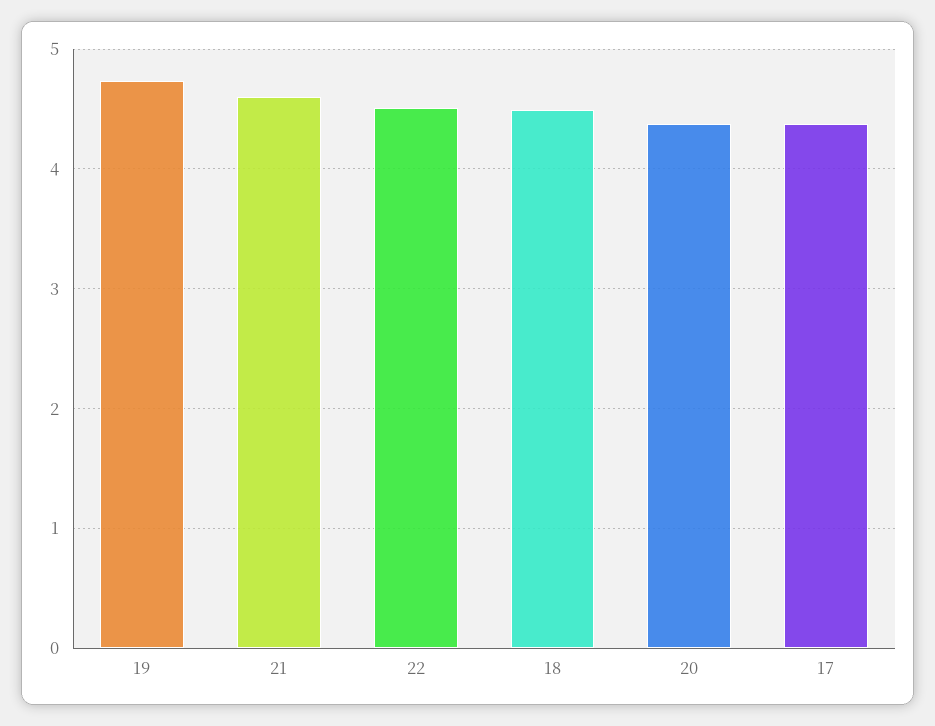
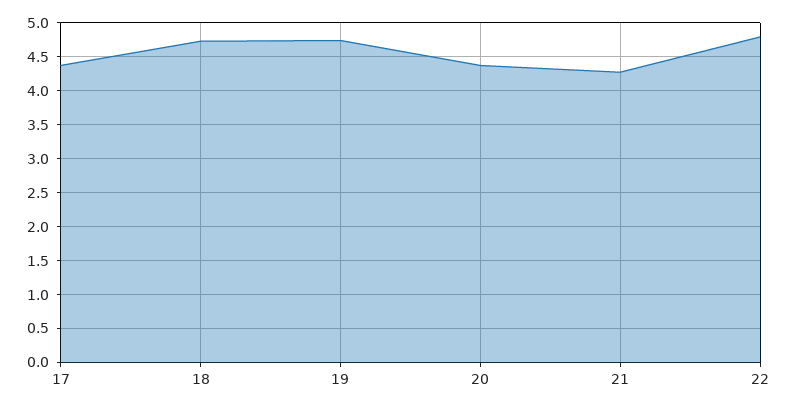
  {
    "19": 4.7,
-   "21": 4.6,
+   "21": 4.3,
-   "22": 4.5,
+   "22": 4.8,
-   "18": 4.5,
+   "18": 4.7,
    "20": 4.4,
    "17": 4.4
  }

